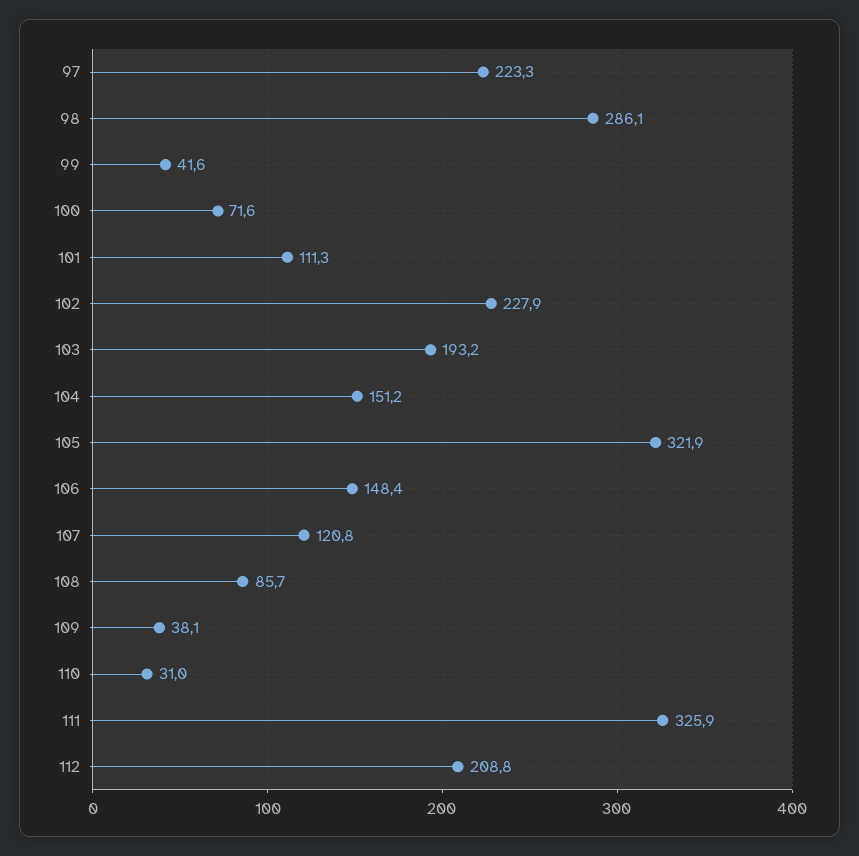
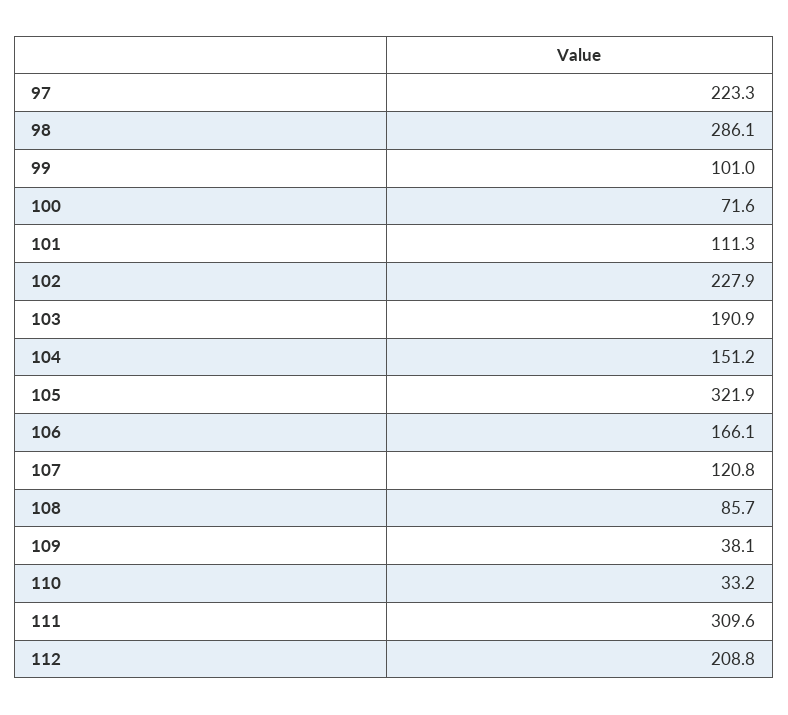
  {
    "97": 223.3,
    "98": 286.1,
-   "99": 41.6,
+   "99": 101,
    "100": 71.6,
    "101": 111.3,
    "102": 227.9,
-   "103": 193.2,
+   "103": 190.9,
    "104": 151.2,
    "105": 321.9,
-   "106": 148.4,
+   "106": 166.1,
    "107": 120.8,
    "108": 85.7,
    "109": 38.1,
-   "110": 31,
+   "110": 33.2,
-   "111": 325.9,
+   "111": 309.6,
    "112": 208.8
  }

